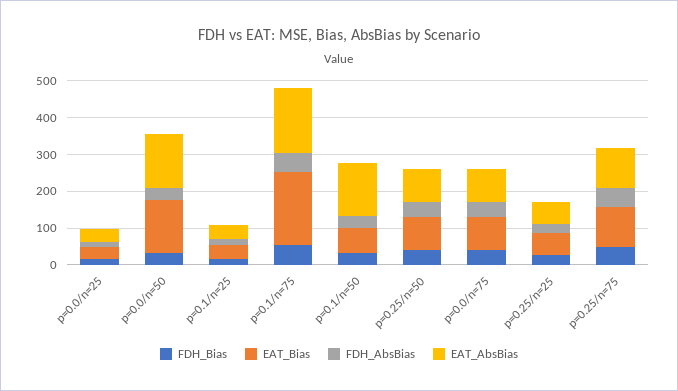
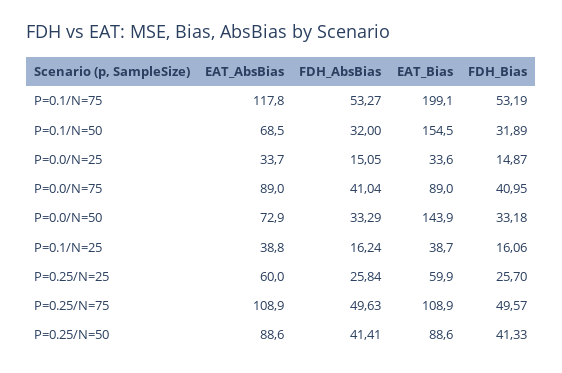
  {
    "FDH_Bias": {
      "p=0.0/n=25": 14.87,
      "p=0.0/n=50": 33.18,
      "p=0.1/n=25": 16.06,
      "p=0.1/n=75": 53.19,
      "p=0.1/n=50": 31.89,
      "p=0.25/n=50": 41.33,
      "p=0.0/n=75": 40.95,
      "p=0.25/n=25": 25.7,
      "p=0.25/n=75": 49.57
    },
    "EAT_Bias": {
      "p=0.0/n=25": 33.6,
      "p=0.0/n=50": 143.9,
      "p=0.1/n=25": 38.7,
      "p=0.1/n=75": 199.1,
-     "p=0.1/n=50": 75,
+     "p=0.1/n=50": 154.5,
      "p=0.25/n=50": 88.6,
      "p=0.0/n=75": 89,
      "p=0.25/n=25": 59.9,
      "p=0.25/n=75": 108.9
    },
    "FDH_AbsBias": {
      "p=0.0/n=25": 15.05,
      "p=0.0/n=50": 33.29,
      "p=0.1/n=25": 16.24,
      "p=0.1/n=75": 53.27,
      "p=0.1/n=50": 32,
      "p=0.25/n=50": 41.41,
      "p=0.0/n=75": 41.04,
      "p=0.25/n=25": 25.84,
      "p=0.25/n=75": 49.63
    },
    "EAT_AbsBias": {
      "p=0.0/n=25": 33.7,
-     "p=0.0/n=50": 150,
+     "p=0.0/n=50": 72.9,
      "p=0.1/n=25": 38.8,
-     "p=0.1/n=75": 175,
+     "p=0.1/n=75": 117.8,
-     "p=0.1/n=50": 150,
+     "p=0.1/n=50": 68.5,
      "p=0.25/n=50": 88.6,
      "p=0.0/n=75": 89,
      "p=0.25/n=25": 60,
      "p=0.25/n=75": 108.9
    }
  }

